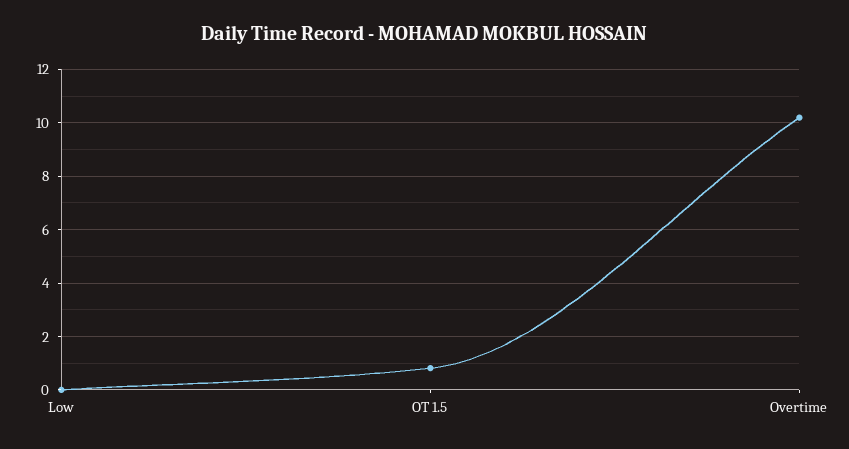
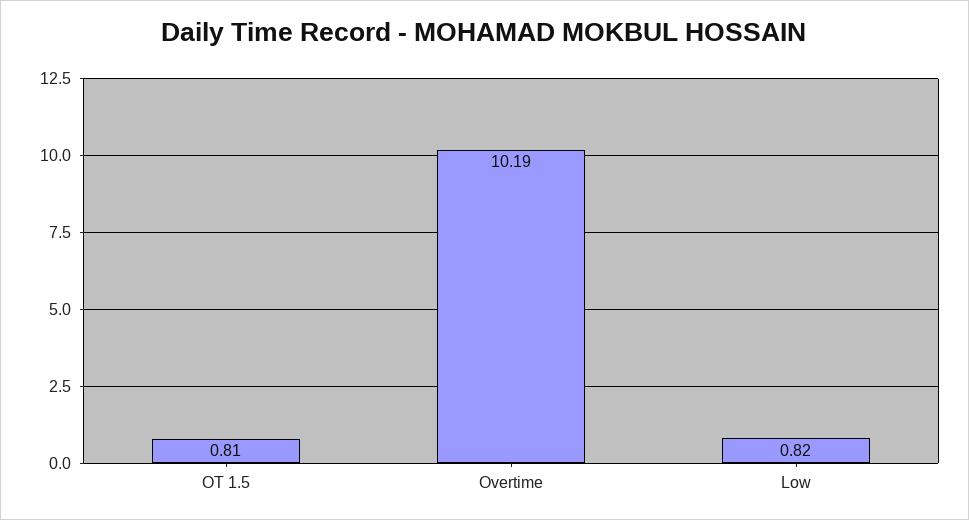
  {
-   "Low": 0,
+   "Low": 0.82,
    "OT 1.5": 0.81,
    "Overtime": 10.19
  }

